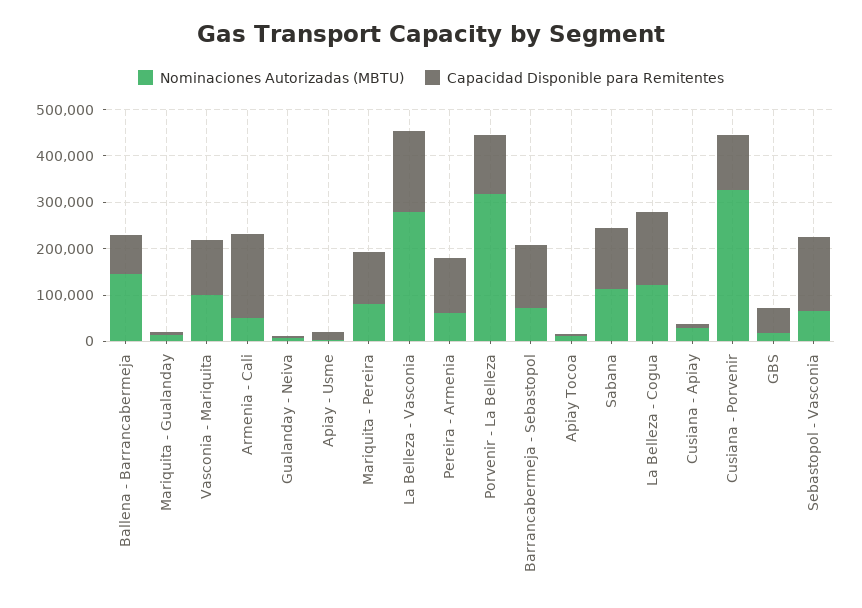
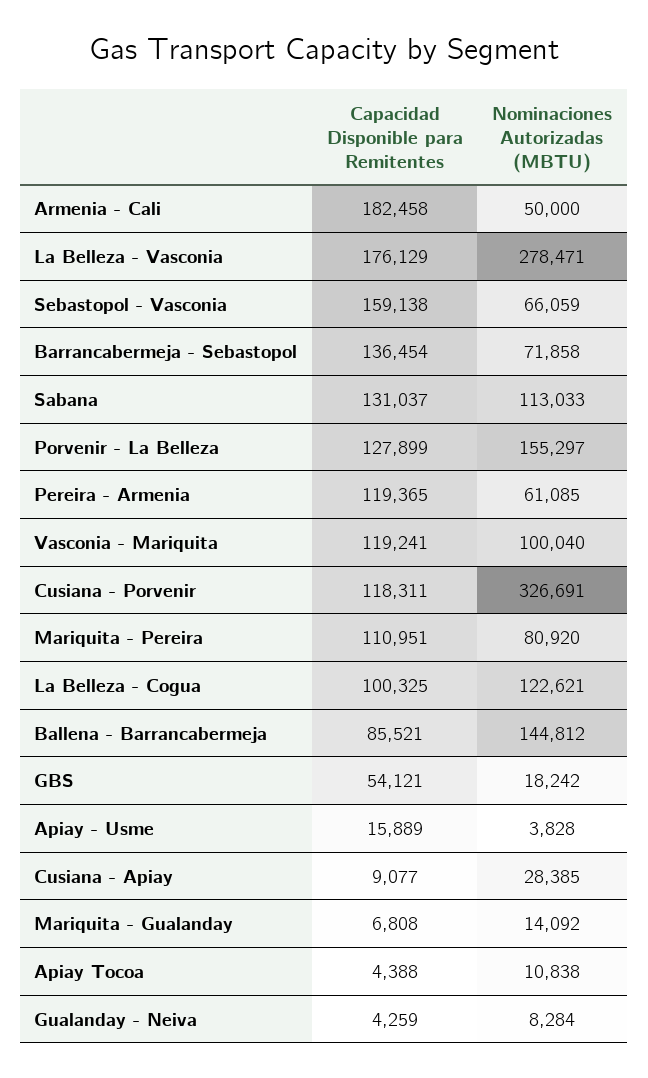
  {
    "Nominaciones Autorizadas (MBTU)": {
      "Ballena - Barrancabermeja": 144812,
      "Mariquita - Gualanday": 14092,
      "Vasconia - Mariquita": 100040,
      "Armenia - Cali": 50000,
      "Gualanday - Neiva": 8284,
      "Apiay - Usme": 3828,
      "Mariquita - Pereira": 80920,
      "La Belleza - Vasconia": 278471,
      "Pereira - Armenia": 61085,
-     "Porvenir - La Belleza": 320000,
+     "Porvenir - La Belleza": 155297,
      "Barrancabermeja - Sebastopol": 71858,
      "Apiay Tocoa": 10838,
      "Sabana": 113033,
      "La Belleza - Cogua": 122621,
      "Cusiana - Apiay": 28385,
      "Cusiana - Porvenir": 326691,
      "GBS": 18242,
      "Sebastopol - Vasconia": 66059
    },
    "Capacidad Disponible para Remitentes": {
      "Ballena - Barrancabermeja": 85521,
      "Mariquita - Gualanday": 6808,
      "Vasconia - Mariquita": 119241,
      "Armenia - Cali": 182458,
      "Gualanday - Neiva": 4259,
      "Apiay - Usme": 15889,
      "Mariquita - Pereira": 110951,
      "La Belleza - Vasconia": 176129,
      "Pereira - Armenia": 119365,
      "Porvenir - La Belleza": 127899,
      "Barrancabermeja - Sebastopol": 136454,
      "Apiay Tocoa": 4388,
      "Sabana": 131037,
-     "La Belleza - Cogua": 160000,
+     "La Belleza - Cogua": 100325,
      "Cusiana - Apiay": 9077,
      "Cusiana - Porvenir": 118311,
      "GBS": 54121,
      "Sebastopol - Vasconia": 159138
    }
  }

